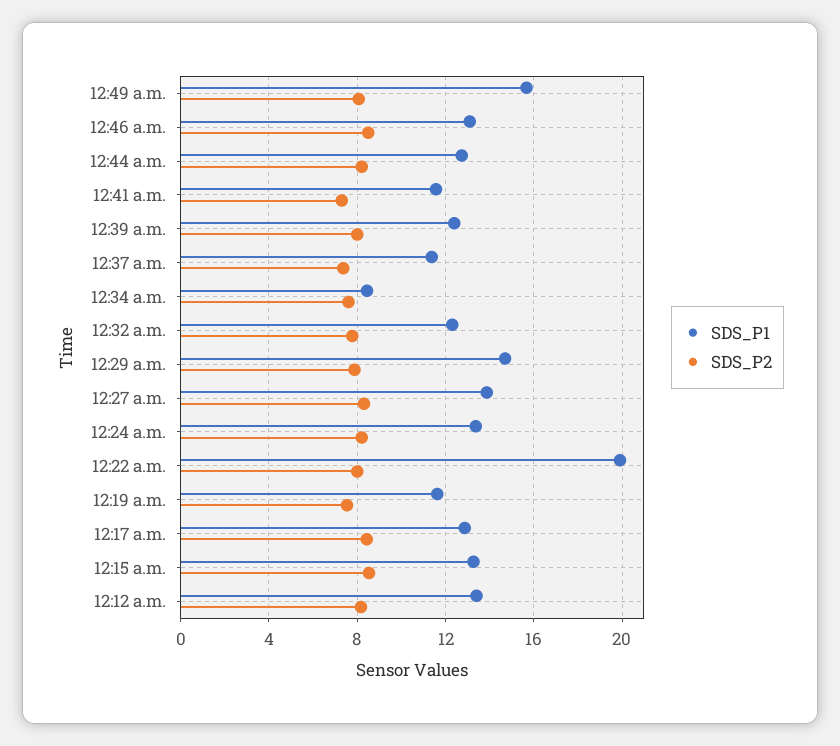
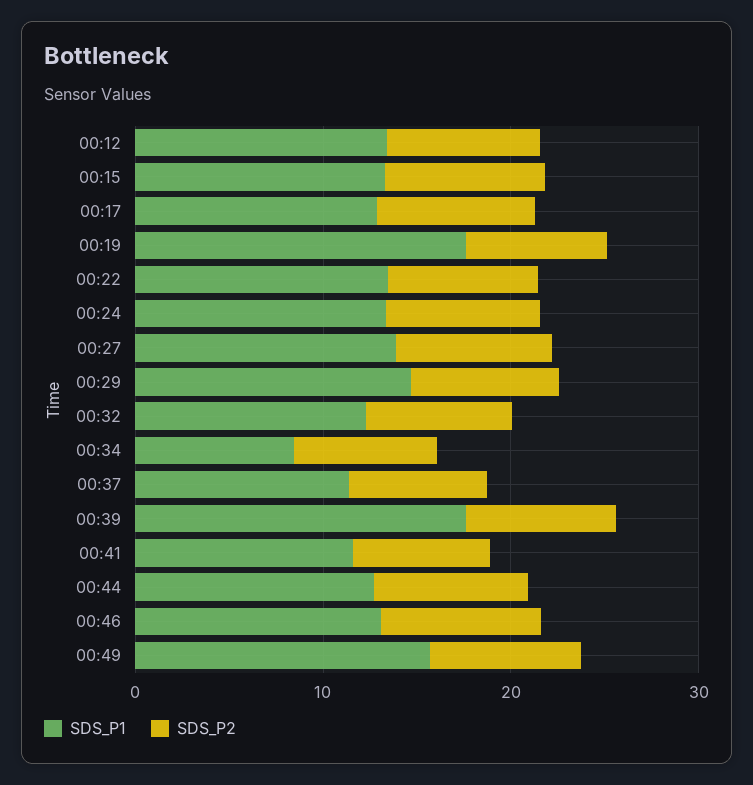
  {
    "SDS_P1": {
      "12:49 a.m.": 15.5,
      "12:46 a.m.": 13,
      "12:44 a.m.": 12.5,
      "12:41 a.m.": 11.5,
-     "12:39 a.m.": 12.5,
+     "12:39 a.m.": 18,
      "12:37 a.m.": 11.5,
      "12:34 a.m.": 8.5,
      "12:32 a.m.": 12.5,
      "12:29 a.m.": 14.5,
      "12:27 a.m.": 14,
      "12:24 a.m.": 13.5,
-     "12:22 a.m.": 20,
+     "12:22 a.m.": 14,
-     "12:19 a.m.": 11.5,
+     "12:19 a.m.": 18,
      "12:17 a.m.": 13,
      "12:15 a.m.": 13.5,
      "12:12 a.m.": 13.5
    },
    "SDS_P2": {
      "12:49 a.m.": 8,
      "12:46 a.m.": 8.5,
      "12:44 a.m.": 8,
      "12:41 a.m.": 7.5,
      "12:39 a.m.": 8,
      "12:37 a.m.": 7.5,
      "12:34 a.m.": 7.5,
      "12:32 a.m.": 8,
      "12:29 a.m.": 8,
      "12:27 a.m.": 8.5,
      "12:24 a.m.": 8,
      "12:22 a.m.": 8,
      "12:19 a.m.": 7.5,
      "12:17 a.m.": 8.5,
      "12:15 a.m.": 8.5,
      "12:12 a.m.": 8
    }
  }

